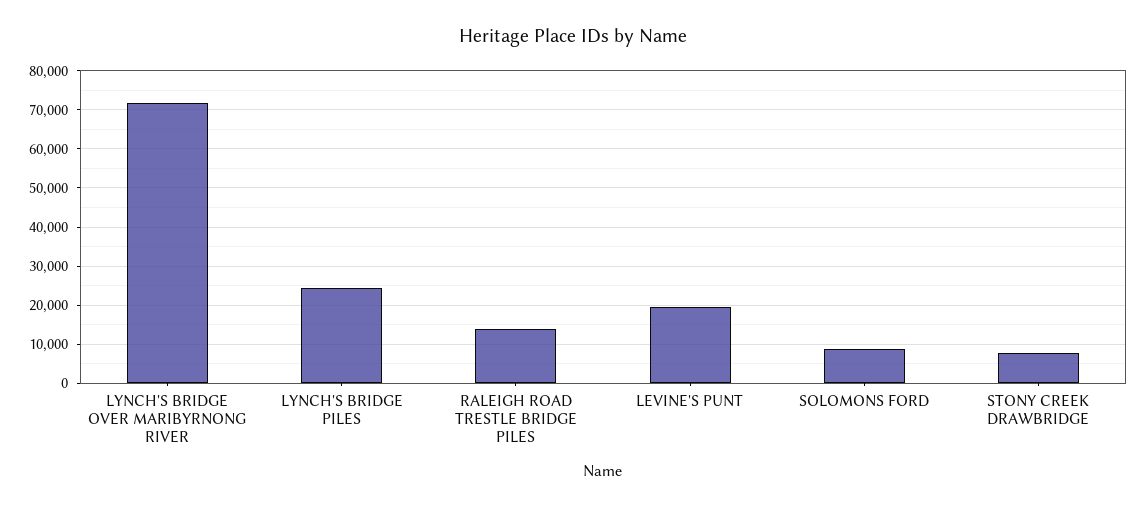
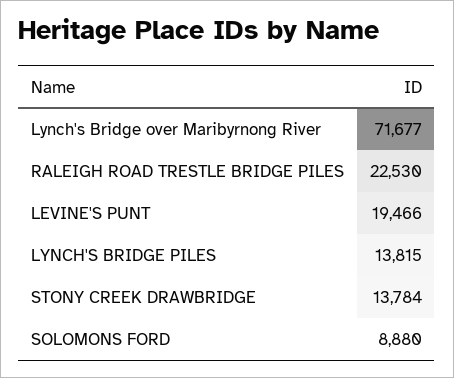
  {
    "LYNCH'S BRIDGE OVER MARIBYRNONG RIVER": 71677,
-   "LYNCH'S BRIDGE PILES": 24000,
+   "LYNCH'S BRIDGE PILES": 13815,
-   "RALEIGH ROAD TRESTLE BRIDGE PILES": 14000,
+   "RALEIGH ROAD TRESTLE BRIDGE PILES": 22530,
    "LEVINE'S PUNT": 19466,
    "SOLOMONS FORD": 8880,
-   "STONY CREEK DRAWBRIDGE": 8000
+   "STONY CREEK DRAWBRIDGE": 13784
  }

